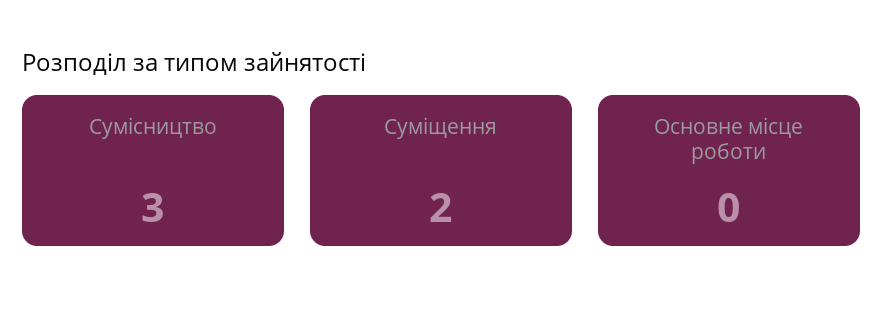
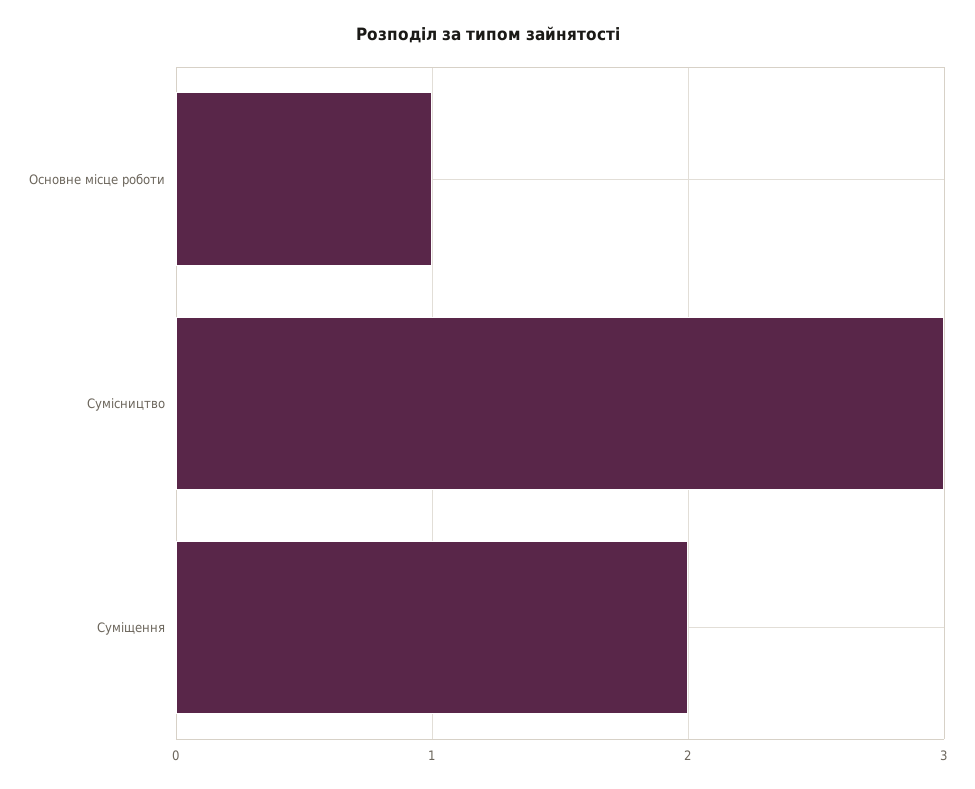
  {
    "Сумісництво": 3,
    "Суміщення": 2,
-   "Основне місце роботи": 0
+   "Основне місце роботи": 1
  }

